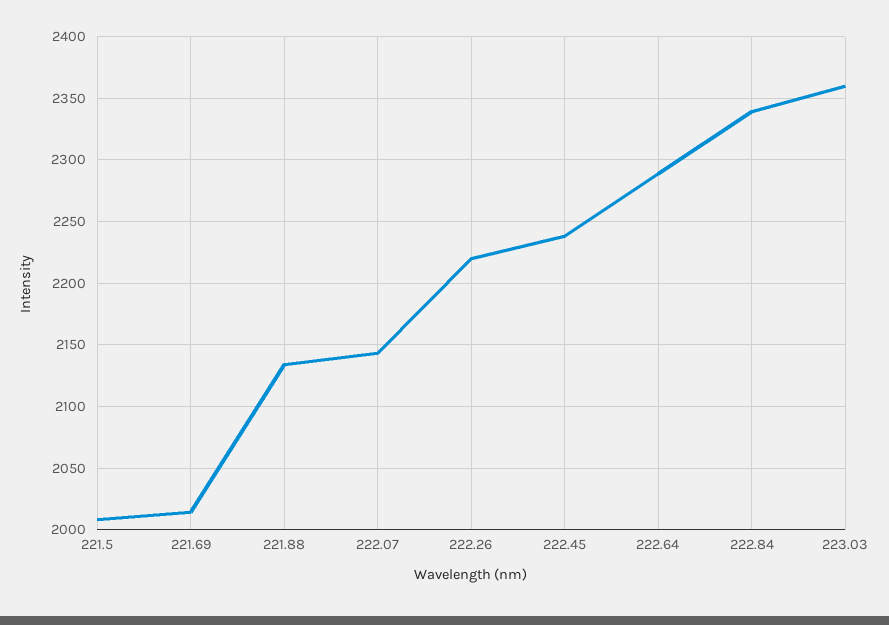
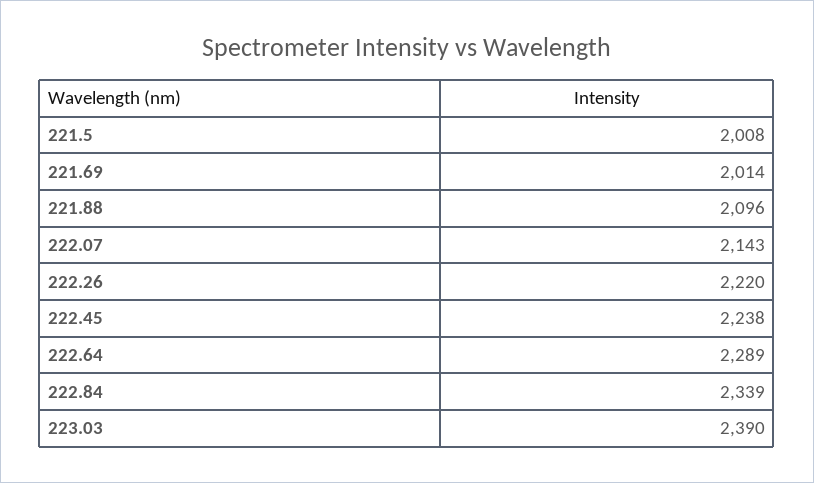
  {
    "221.5": 2008,
    "221.69": 2014,
-   "221.88": 2135,
+   "221.88": 2096,
    "222.07": 2143,
    "222.26": 2220,
    "222.45": 2238,
    "222.64": 2289,
    "222.84": 2339,
-   "223.03": 2360
+   "223.03": 2390
  }

